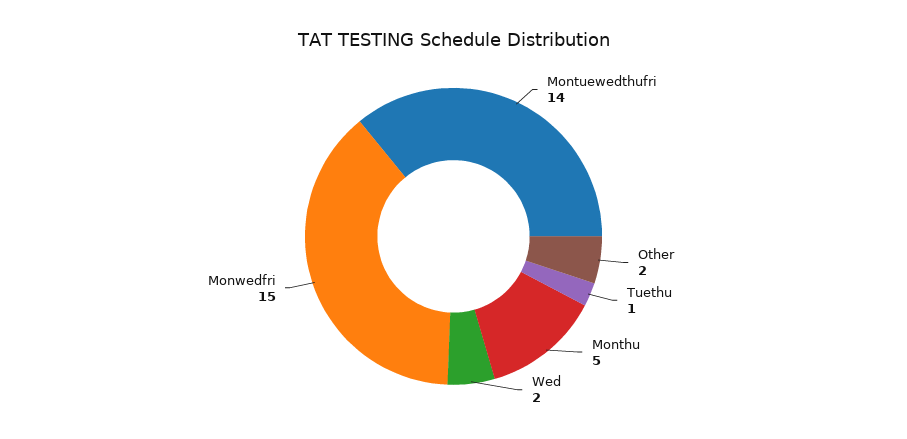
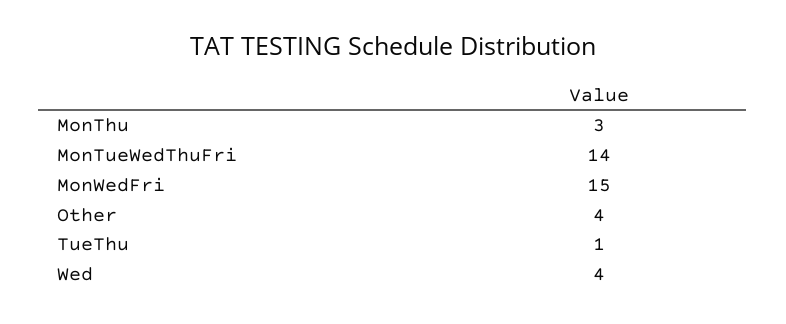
  {
    "Montuewedthufri": 14,
-   "Other": 2,
+   "Other": 4,
    "Tuethu": 1,
-   "Monthu": 5,
+   "Monthu": 3,
-   "Wed": 2,
+   "Wed": 4,
    "Monwedfri": 15
  }

